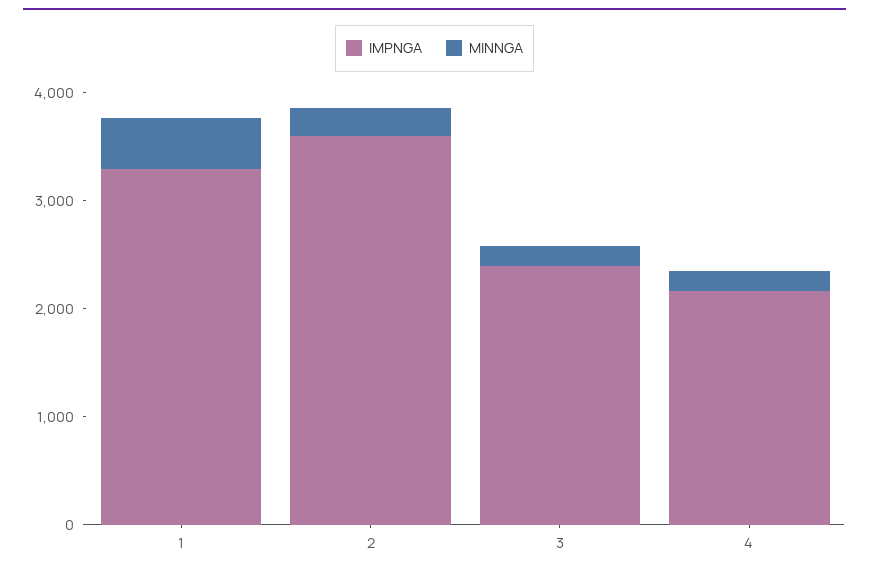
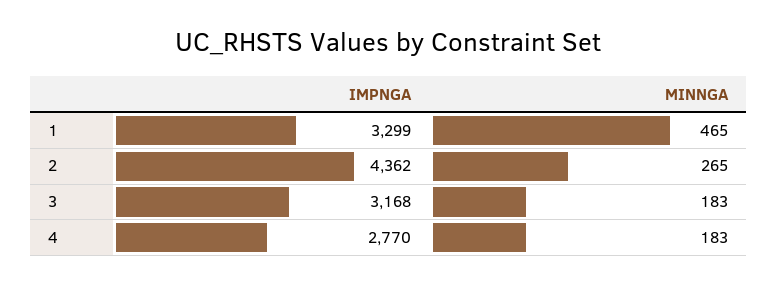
  {
    "IMPNGA": {
      "1": 3299,
-     "2": 3600,
+     "2": 4362,
-     "3": 2400,
+     "3": 3168,
-     "4": 2200
+     "4": 2770
    },
    "MINNGA": {
      "1": 465,
      "2": 265,
      "3": 183,
      "4": 183
    }
  }

